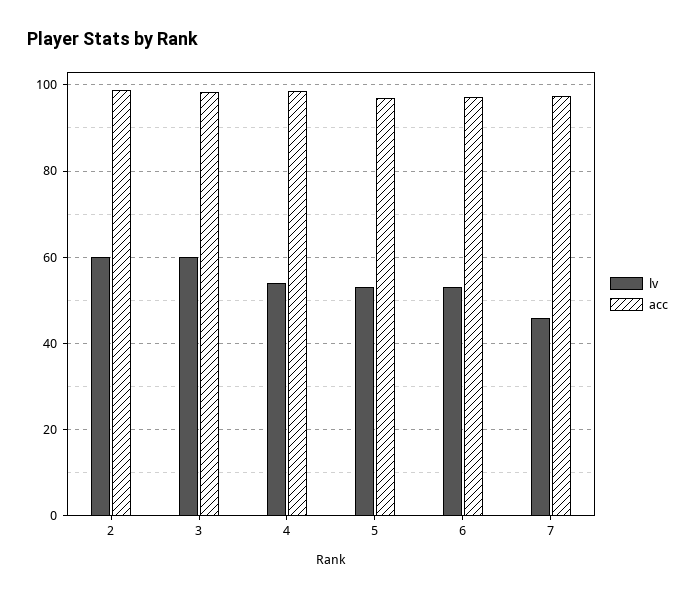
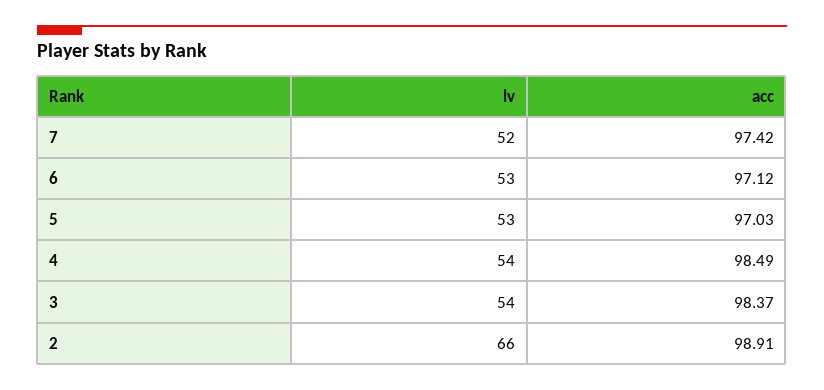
  {
    "lv": {
-     "2": 60,
+     "2": 66,
-     "3": 60,
+     "3": 54,
      "4": 54,
      "5": 53,
      "6": 53,
-     "7": 46
+     "7": 52
    },
    "acc": {
      "2": 98.91,
      "3": 98.37,
      "4": 98.49,
      "5": 97.03,
      "6": 97.12,
      "7": 97.42
    }
  }

